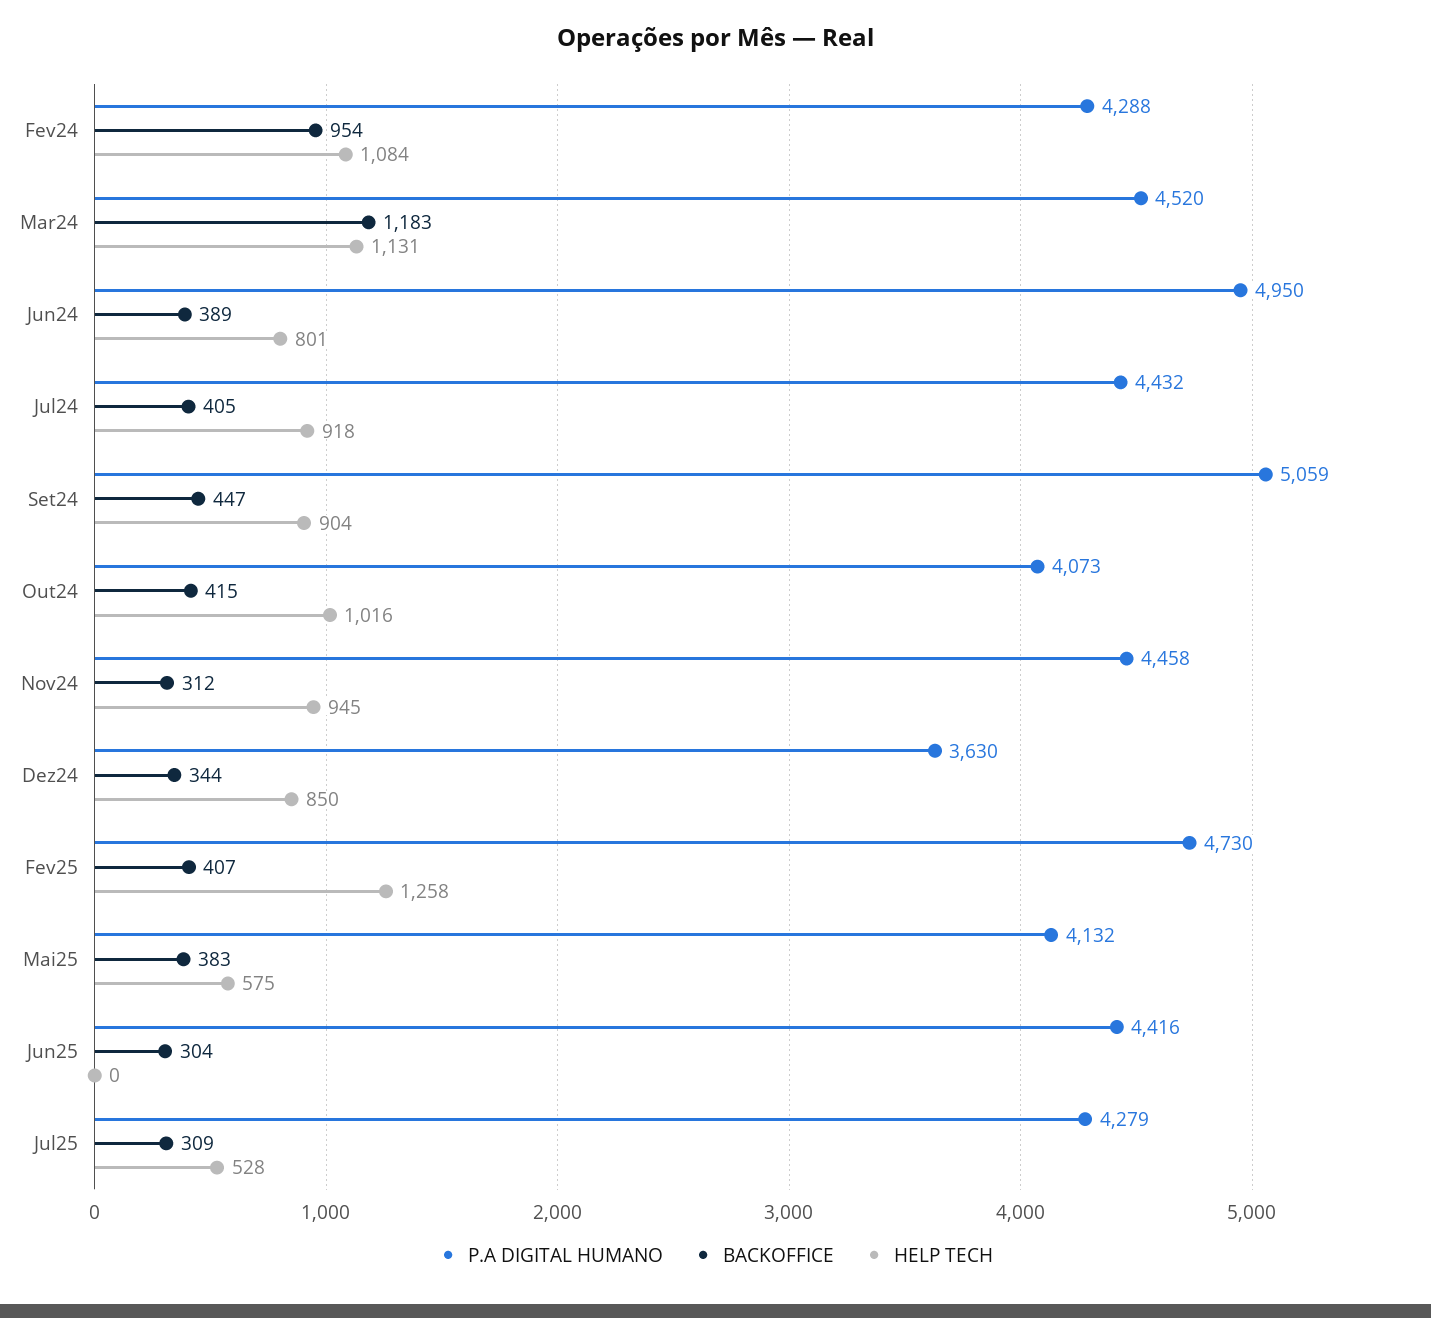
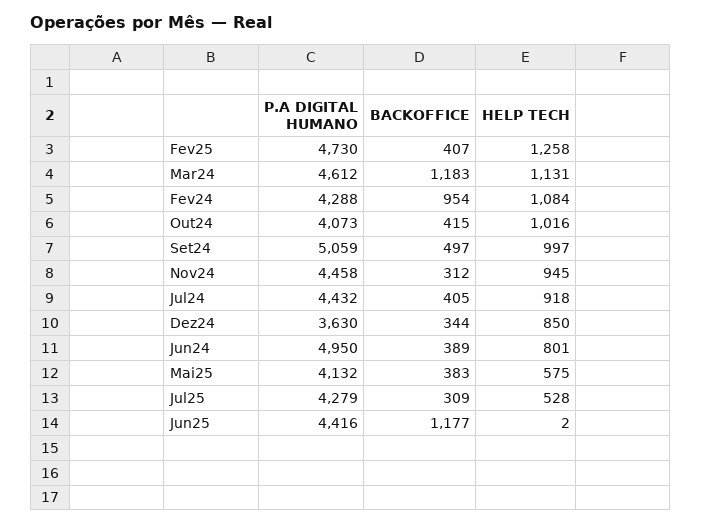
  {
    "P.A DIGITAL HUMANO": {
      "Fev24": 4288,
-     "Mar24": 4520,
+     "Mar24": 4612,
      "Jun24": 4950,
      "Jul24": 4432,
      "Set24": 5059,
      "Out24": 4073,
      "Nov24": 4458,
      "Dez24": 3630,
      "Fev25": 4730,
      "Mai25": 4132,
      "Jun25": 4416,
      "Jul25": 4279
    },
    "BACKOFFICE": {
      "Fev24": 954,
      "Mar24": 1183,
      "Jun24": 389,
      "Jul24": 405,
-     "Set24": 447,
+     "Set24": 497,
      "Out24": 415,
      "Nov24": 312,
      "Dez24": 344,
      "Fev25": 407,
      "Mai25": 383,
-     "Jun25": 304,
+     "Jun25": 1177,
      "Jul25": 309
    },
    "HELP TECH": {
      "Fev24": 1084,
      "Mar24": 1131,
      "Jun24": 801,
      "Jul24": 918,
-     "Set24": 904,
+     "Set24": 997,
      "Out24": 1016,
      "Nov24": 945,
      "Dez24": 850,
      "Fev25": 1258,
      "Mai25": 575,
-     "Jun25": 0,
+     "Jun25": 2,
      "Jul25": 528
    }
  }

